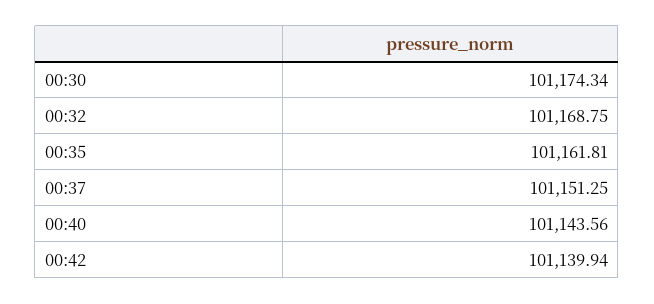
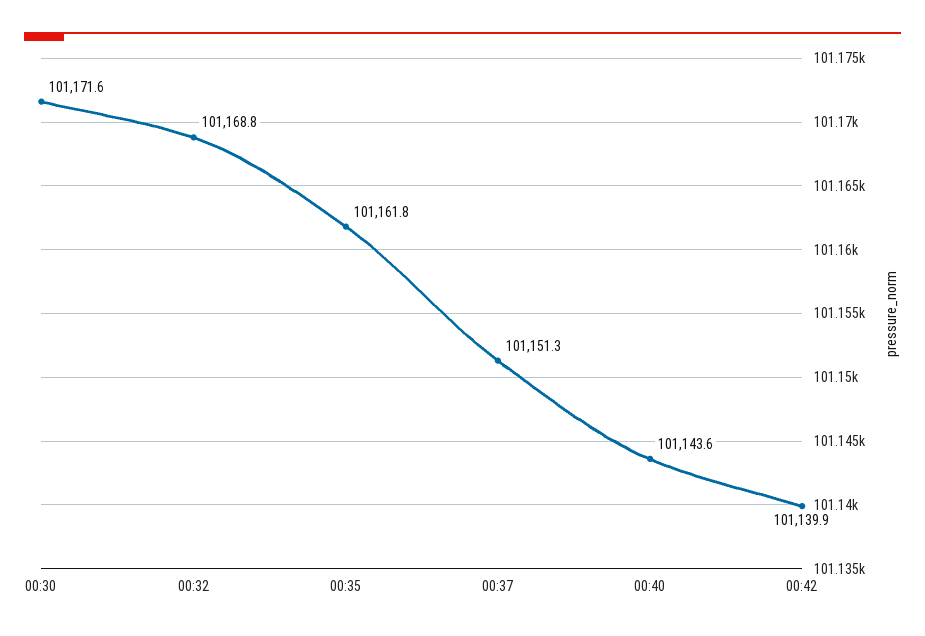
  {
-   "00:30": 101174.34,
+   "00:30": 101171.6,
    "00:32": 101168.75,
    "00:35": 101161.81,
    "00:37": 101151.25,
    "00:40": 101143.56,
    "00:42": 101139.94
  }

